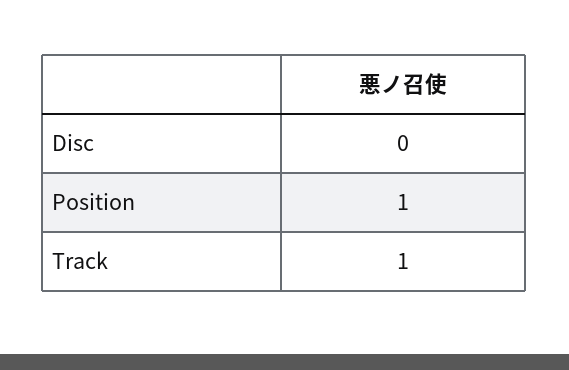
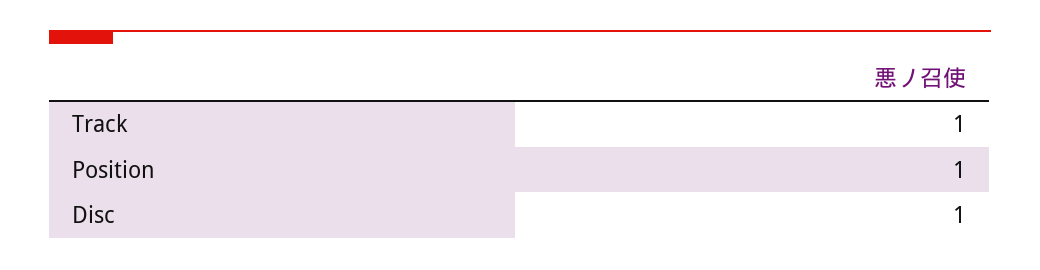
  {
-   "Disc": 0,
+   "Disc": 1,
    "Position": 1,
    "Track": 1
  }

